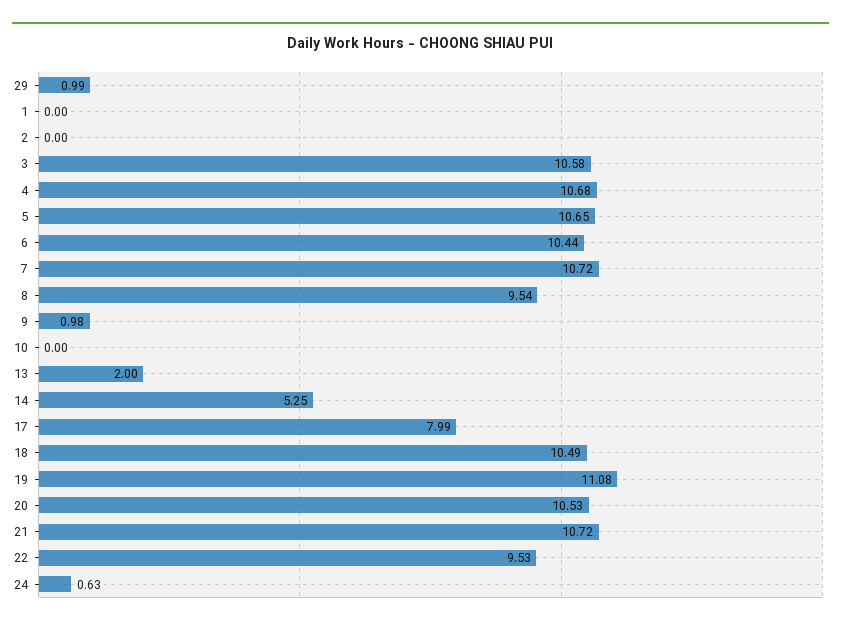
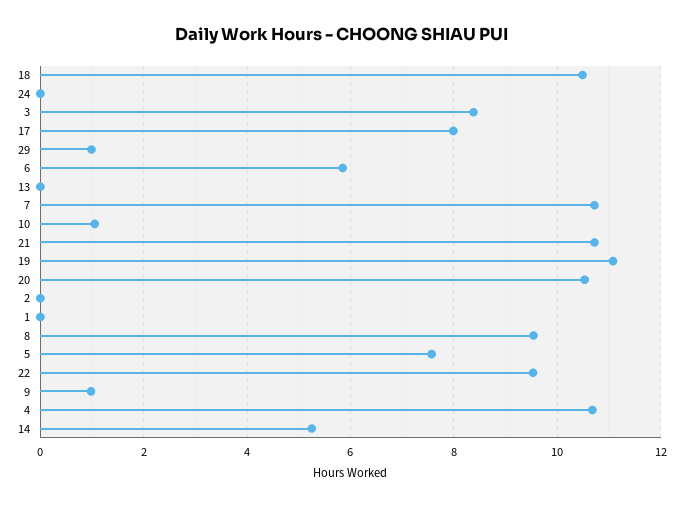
  {
    "29": 0.99,
    "1": 0,
    "2": 0,
-   "3": 10.58,
+   "3": 8.4,
    "4": 10.68,
-   "5": 10.65,
+   "5": 7.6,
-   "6": 10.44,
+   "6": 5.8,
    "7": 10.72,
    "8": 9.54,
    "9": 0.98,
-   "10": 0,
+   "10": 1,
-   "13": 2,
+   "13": 0,
    "14": 5.25,
    "17": 7.99,
    "18": 10.49,
    "19": 11.08,
    "20": 10.53,
    "21": 10.72,
    "22": 9.53,
-   "24": 0.63
+   "24": 0
  }

